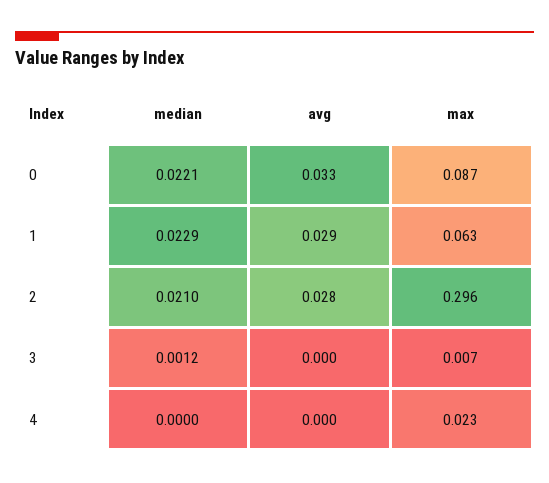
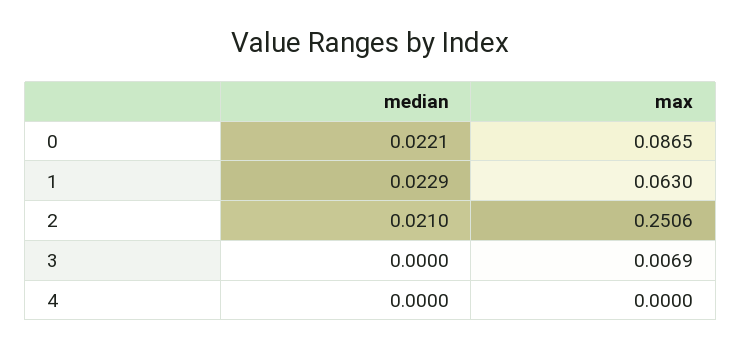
  {
    "median": {
      "0": 0.0221,
      "1": 0.0229,
      "2": 0.021,
-     "3": 0.0012,
+     "3": 0,
      "4": 0
    },
-   "avg": {
-     "0": 0.033,
-     "1": 0.029,
-     "2": 0.028,
-     "3": 0,
-     "4": 0
-   },
    "max": {
      "0": 0.0865,
      "1": 0.063,
-     "2": 0.296,
+     "2": 0.2506,
      "3": 0.0069,
-     "4": 0.023
+     "4": 0
    }
  }

